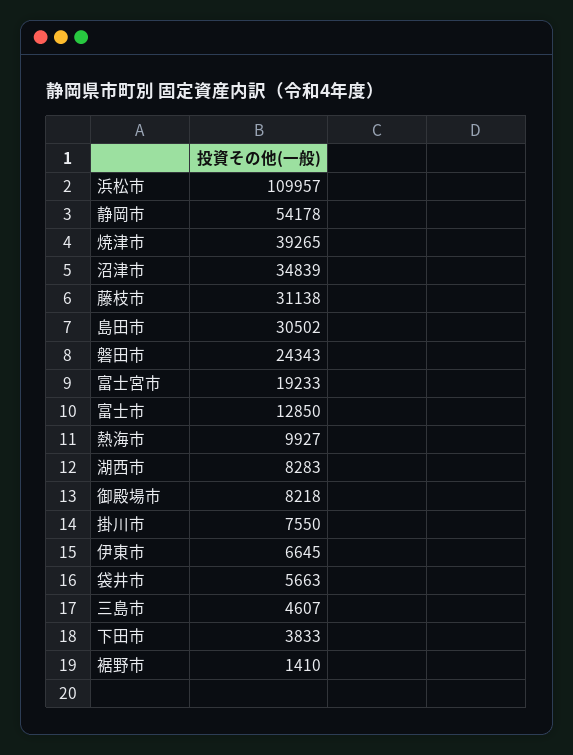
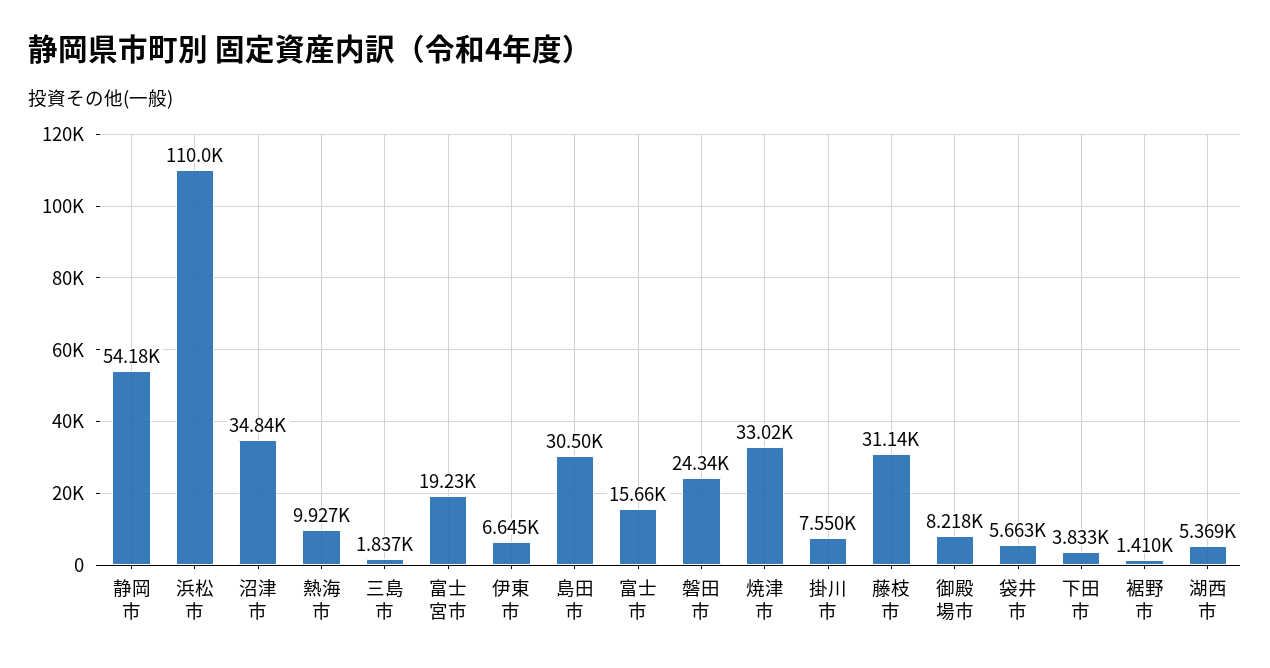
  {
    "浜松市": 109957,
    "静岡市": 54178,
-   "焼津市": 39265,
+   "焼津市": 33020,
    "沼津市": 34839,
    "藤枝市": 31138,
    "島田市": 30502,
    "磐田市": 24343,
    "富士宮市": 19233,
-   "富士市": 12850,
+   "富士市": 15660,
    "熱海市": 9927,
-   "湖西市": 8283,
+   "湖西市": 5369,
    "御殿場市": 8218,
    "掛川市": 7550,
    "伊東市": 6645,
    "袋井市": 5663,
-   "三島市": 4607,
+   "三島市": 1837,
    "下田市": 3833,
    "裾野市": 1410
  }

